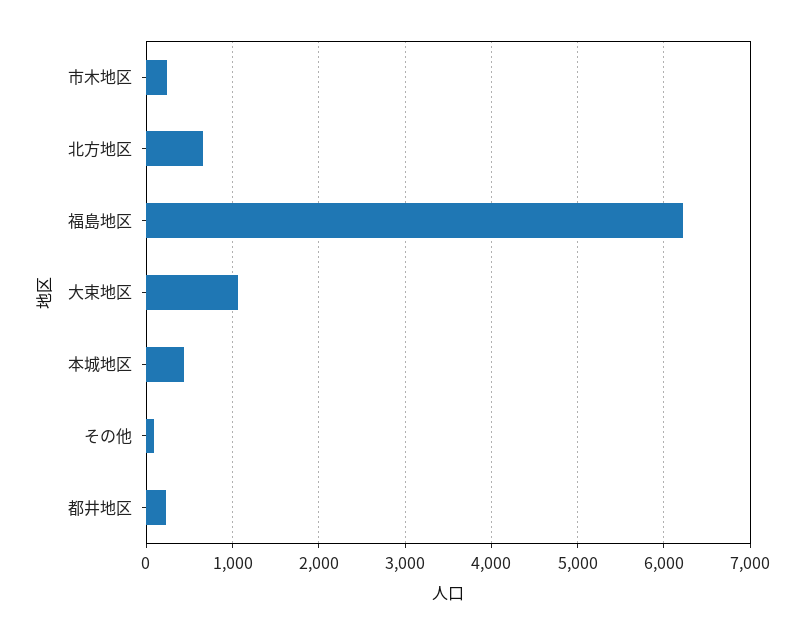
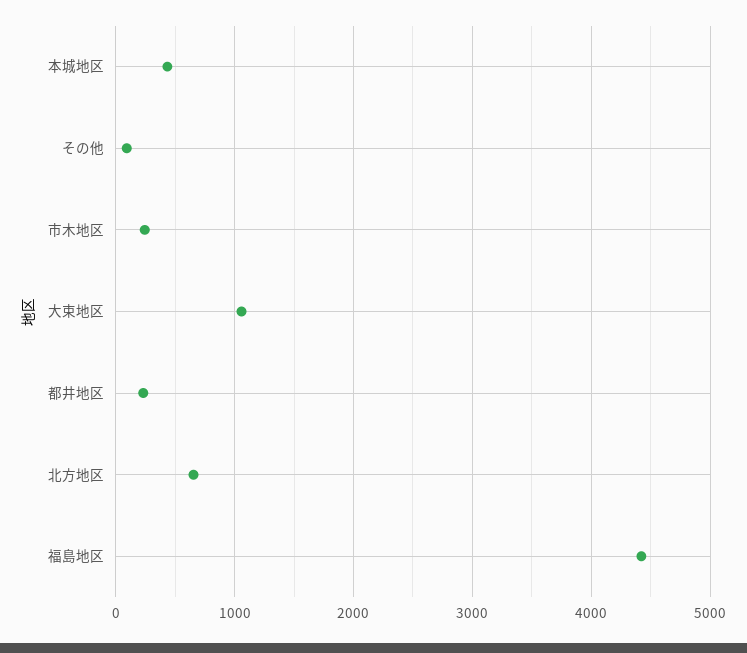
  {
    "市木地区": 200,
    "北方地区": 700,
-   "福島地区": 6200,
+   "福島地区": 4400,
    "大束地区": 1100,
    "本城地区": 400,
    "その他": 100,
    "都井地区": 200
  }

